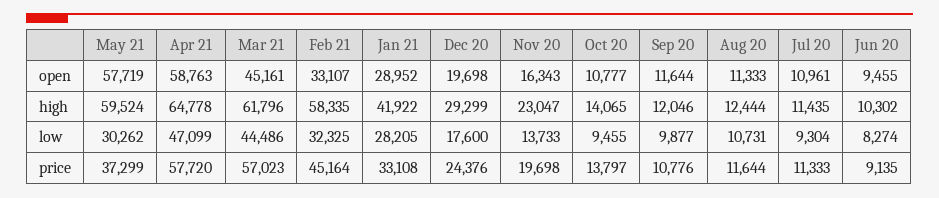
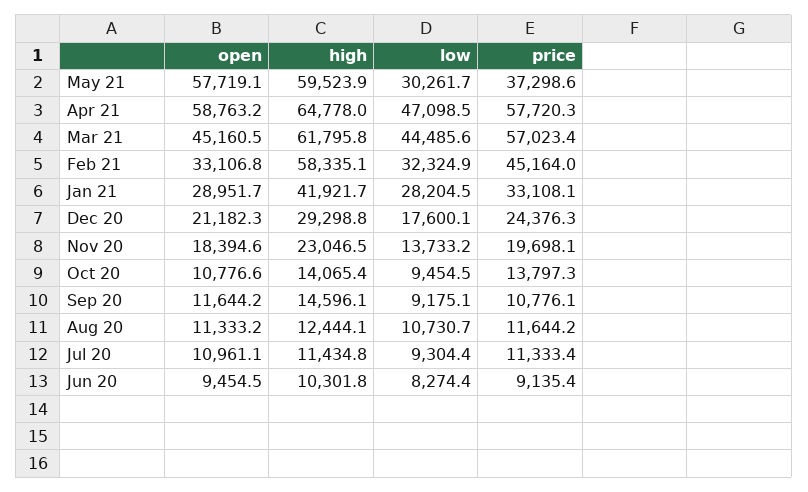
  {
    "May 21": {
      "open": 57719.1,
      "high": 59523.9,
      "low": 30261.7,
      "price": 37298.6
    },
    "Apr 21": {
      "open": 58763.2,
      "high": 64778,
      "low": 47098.5,
      "price": 57720.3
    },
    "Mar 21": {
      "open": 45160.5,
      "high": 61795.8,
      "low": 44485.6,
      "price": 57023.4
    },
    "Feb 21": {
      "open": 33106.8,
      "high": 58335.1,
      "low": 32324.9,
      "price": 45164
    },
    "Jan 21": {
      "open": 28951.7,
      "high": 41921.7,
      "low": 28204.5,
      "price": 33108.1
    },
    "Dec 20": {
-     "open": 19698,
+     "open": 21182.3,
      "high": 29298.8,
      "low": 17600.1,
      "price": 24376.3
    },
    "Nov 20": {
-     "open": 16343,
+     "open": 18394.6,
      "high": 23046.5,
      "low": 13733.2,
      "price": 19698.1
    },
    "Oct 20": {
      "open": 10776.6,
      "high": 14065.4,
      "low": 9454.5,
      "price": 13797.3
    },
    "Sep 20": {
      "open": 11644.2,
-     "high": 12046,
+     "high": 14596.1,
-     "low": 9877,
+     "low": 9175.1,
      "price": 10776.1
    },
    "Aug 20": {
      "open": 11333.2,
      "high": 12444.1,
      "low": 10730.7,
      "price": 11644.2
    },
    "Jul 20": {
      "open": 10961.1,
      "high": 11434.8,
      "low": 9304.4,
      "price": 11333.4
    },
    "Jun 20": {
      "open": 9454.5,
      "high": 10301.8,
      "low": 8274.4,
      "price": 9135.4
    }
  }

